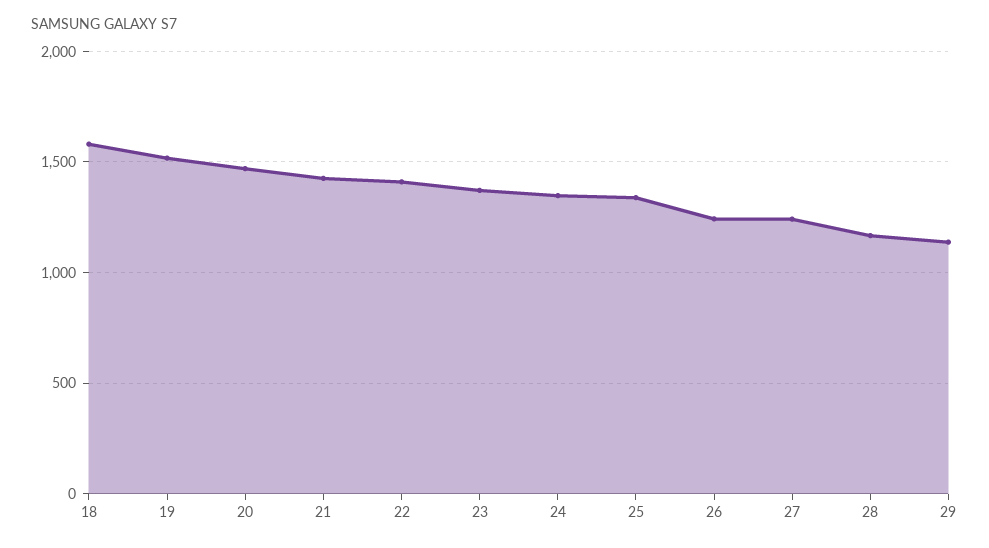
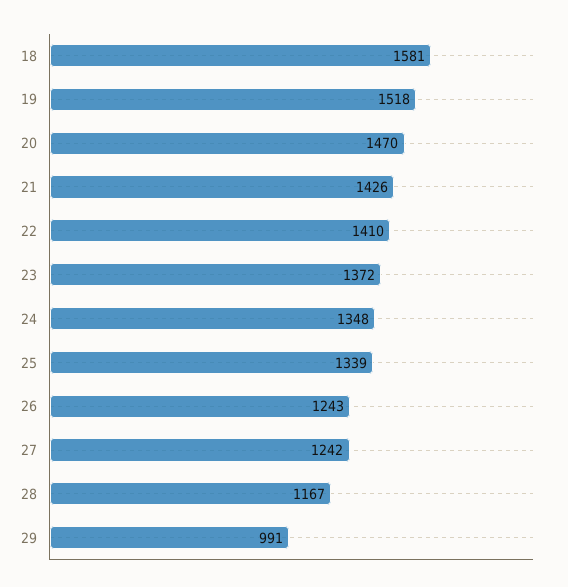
  {
    "18": 1581,
    "19": 1518,
    "20": 1470,
    "21": 1426,
    "22": 1410,
    "23": 1372,
    "24": 1348,
    "25": 1339,
    "26": 1243,
    "27": 1242,
    "28": 1167,
-   "29": 1150
+   "29": 991
  }

